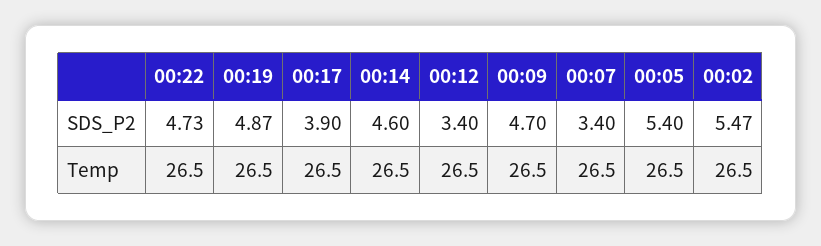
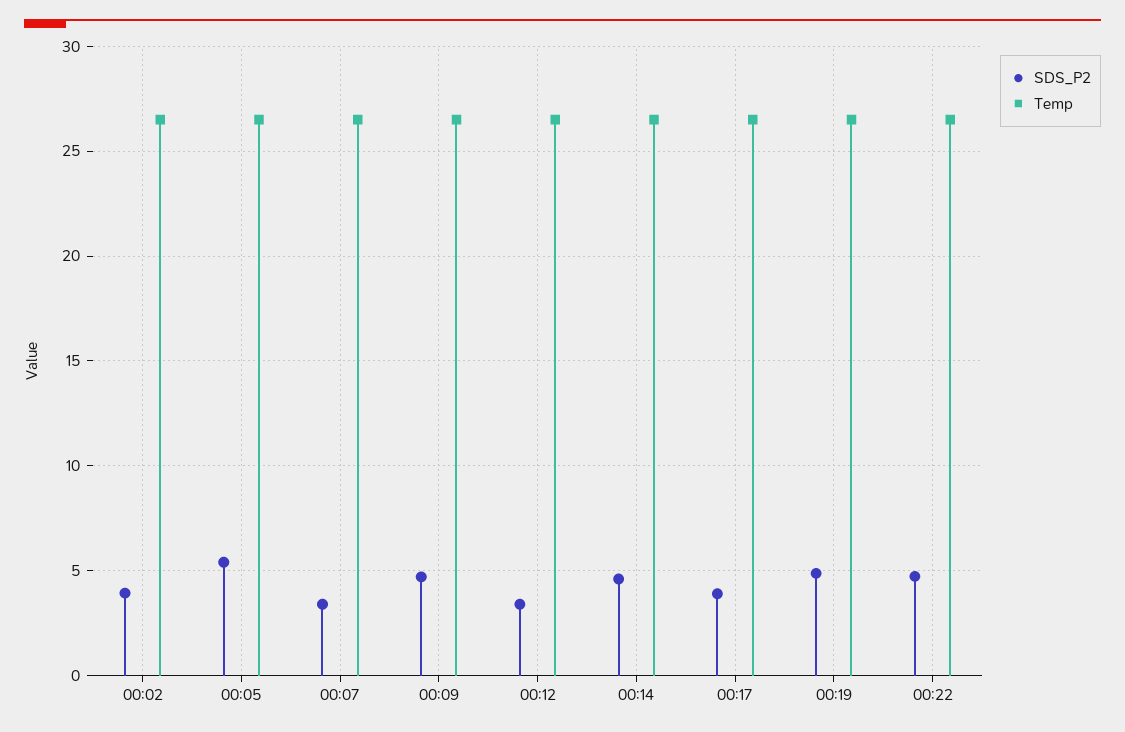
  {
    "SDS_P2": {
      "00:22": 4.73,
      "00:19": 4.87,
      "00:17": 3.9,
      "00:14": 4.6,
      "00:12": 3.4,
      "00:09": 4.7,
      "00:07": 3.4,
      "00:05": 5.4,
-     "00:02": 5.47
+     "00:02": 4
    },
    "Temp": {
      "00:22": 26.5,
      "00:19": 26.5,
      "00:17": 26.5,
      "00:14": 26.5,
      "00:12": 26.5,
      "00:09": 26.5,
      "00:07": 26.5,
      "00:05": 26.5,
      "00:02": 26.5
    }
  }

